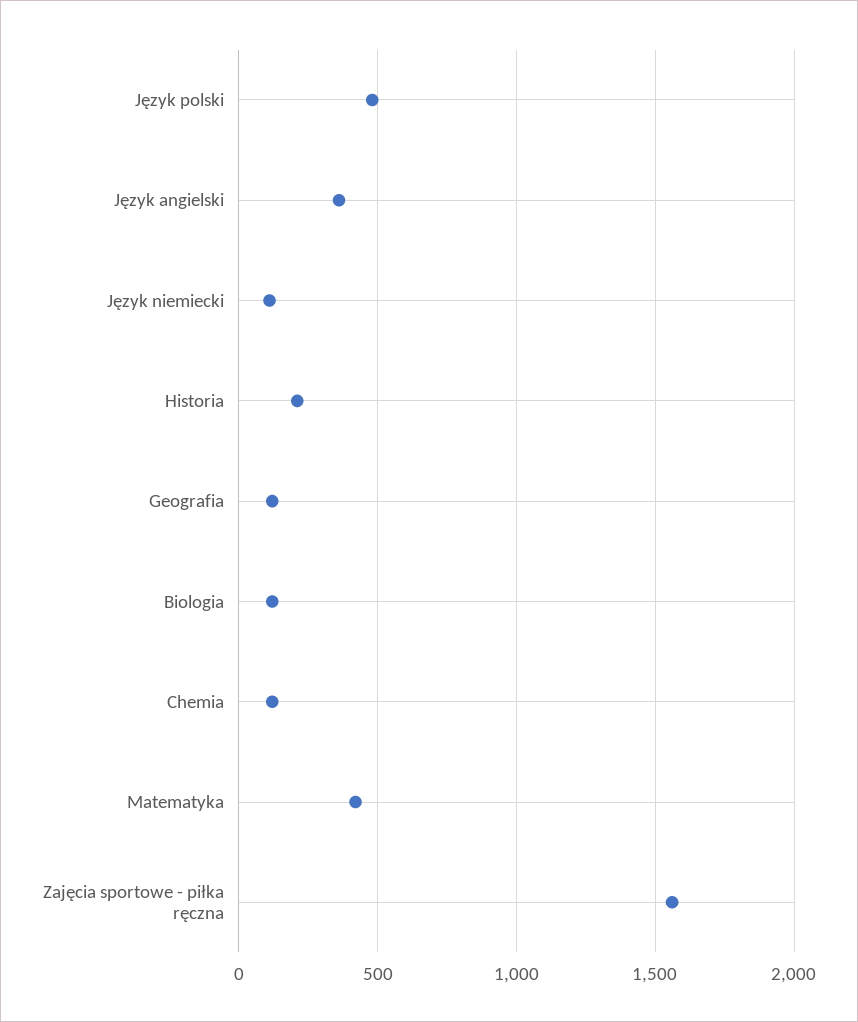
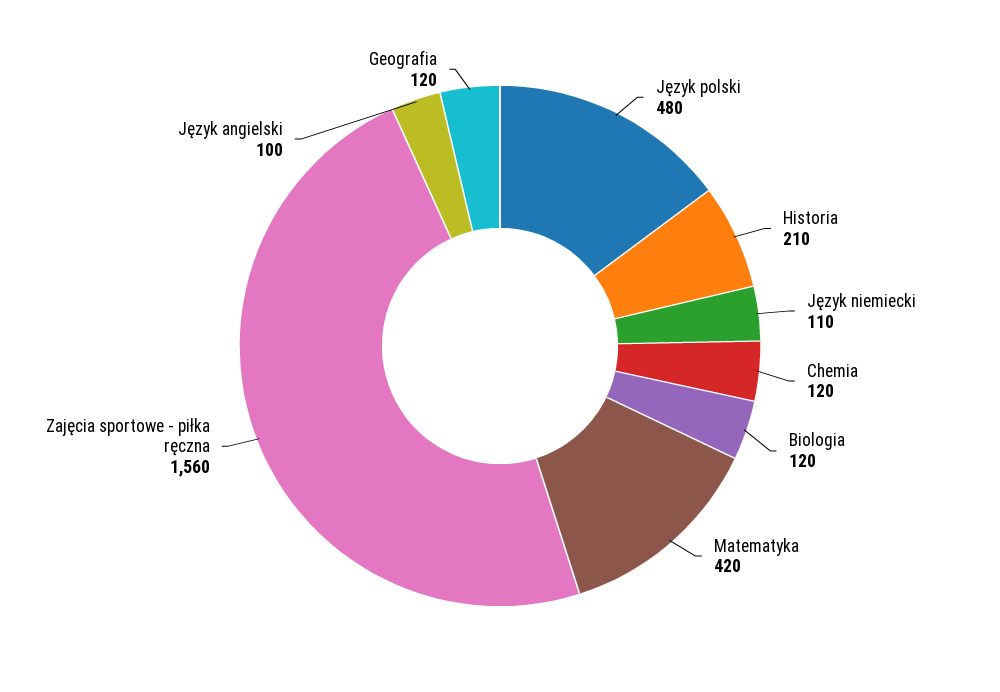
  {
    "Język polski": 480,
-   "Język angielski": 350,
+   "Język angielski": 100,
    "Język niemiecki": 110,
    "Historia": 210,
    "Geografia": 120,
    "Biologia": 120,
    "Chemia": 120,
    "Matematyka": 420,
    "Zajęcia sportowe - piłka ręczna": 1560
  }

